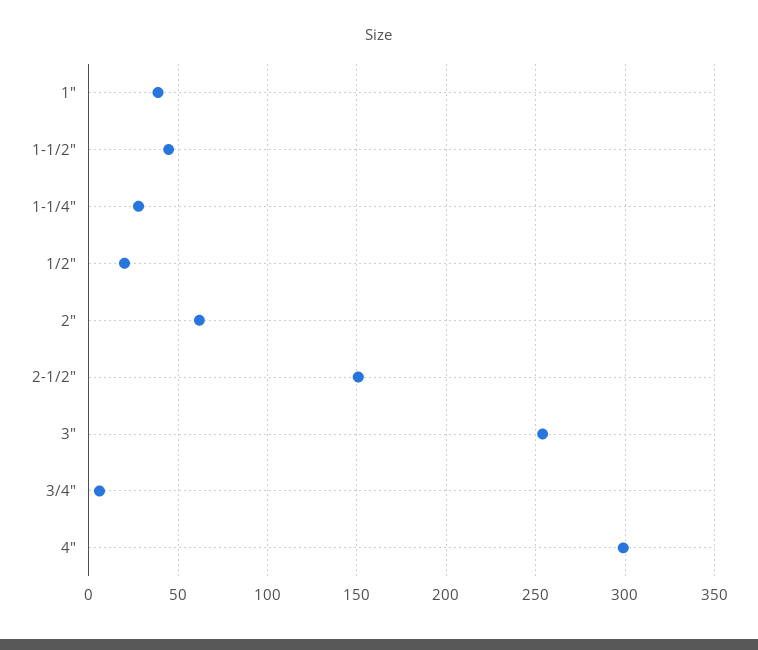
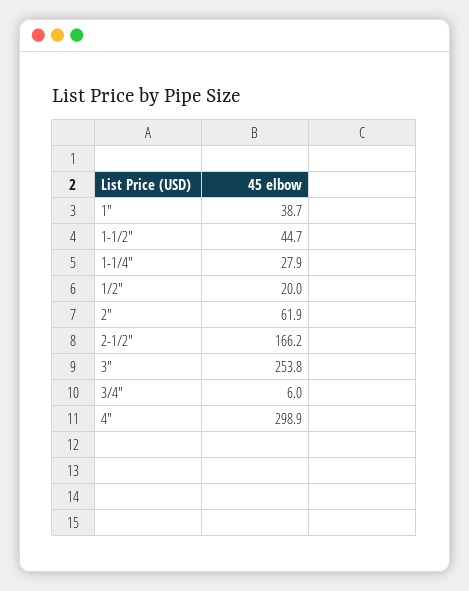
  {
    "1\"": 38.7,
    "1-1/2\"": 44.7,
    "1-1/4\"": 27.9,
    "1/2\"": 20,
    "2\"": 61.9,
-   "2-1/2\"": 150,
+   "2-1/2\"": 166.2,
    "3\"": 253.8,
    "3/4\"": 6,
    "4\"": 298.9
  }

